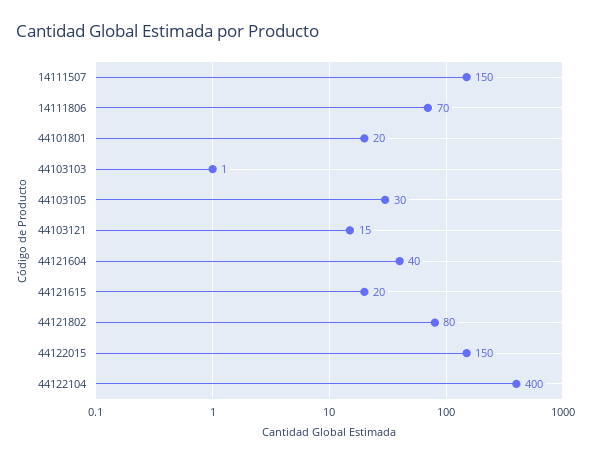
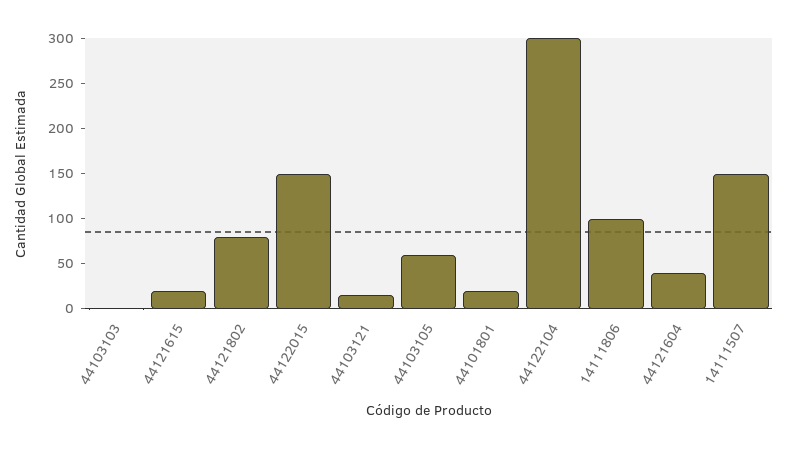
  {
    "14111507": 150,
-   "14111806": 70,
+   "14111806": 100,
    "44101801": 20,
    "44103103": 1,
-   "44103105": 30,
+   "44103105": 60,
    "44103121": 15,
    "44121604": 40,
    "44121615": 20,
    "44121802": 80,
    "44122015": 150,
-   "44122104": 400
+   "44122104": 300
  }

